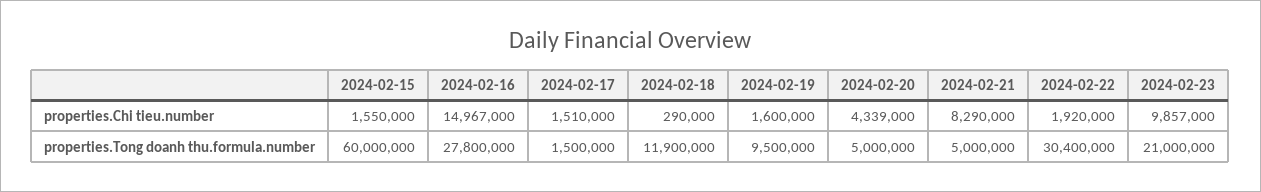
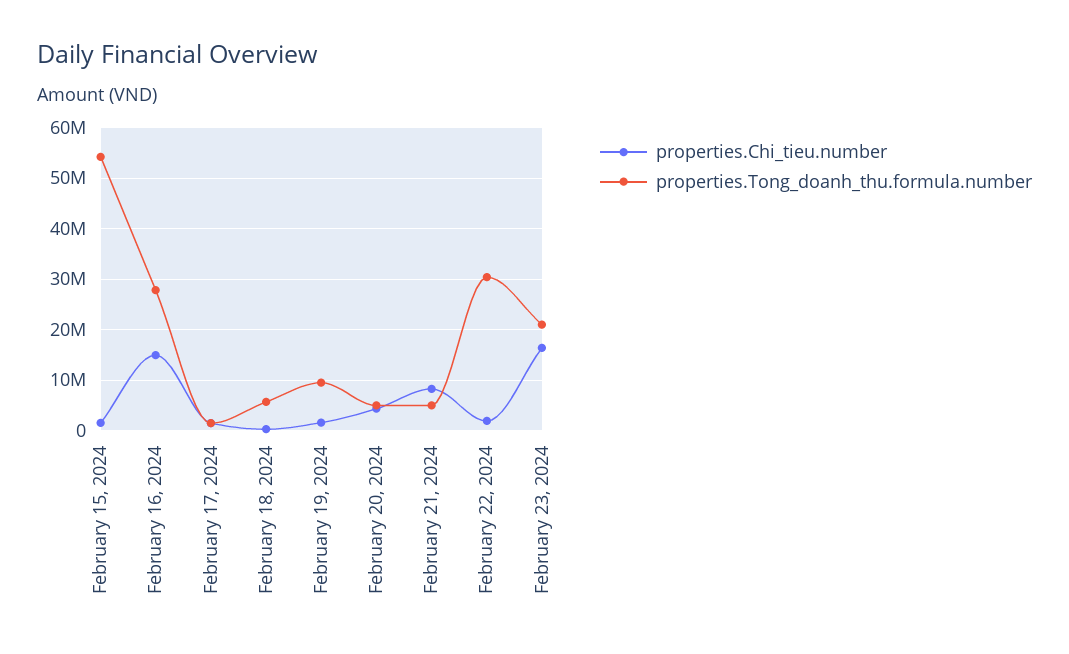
  {
    "properties.Chi tieu.number": {
      "2024-02-15": 1550000,
      "2024-02-16": 14967000,
      "2024-02-17": 1510000,
      "2024-02-18": 290000,
      "2024-02-19": 1600000,
      "2024-02-20": 4339000,
      "2024-02-21": 8290000,
      "2024-02-22": 1920000,
-     "2024-02-23": 9857000
+     "2024-02-23": 16000000
    },
    "properties.Tong doanh thu.formula.number": {
-     "2024-02-15": 60000000,
+     "2024-02-15": 54000000,
      "2024-02-16": 27800000,
      "2024-02-17": 1500000,
-     "2024-02-18": 11900000,
+     "2024-02-18": 6000000,
      "2024-02-19": 9500000,
      "2024-02-20": 5000000,
      "2024-02-21": 5000000,
      "2024-02-22": 30400000,
      "2024-02-23": 21000000
    }
  }

